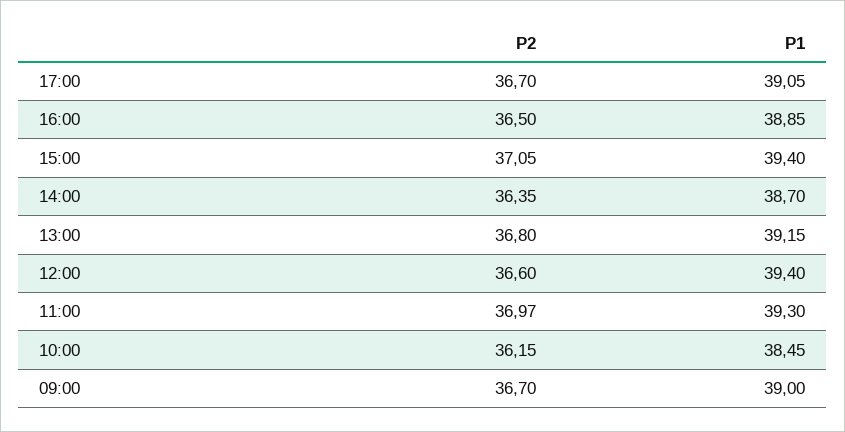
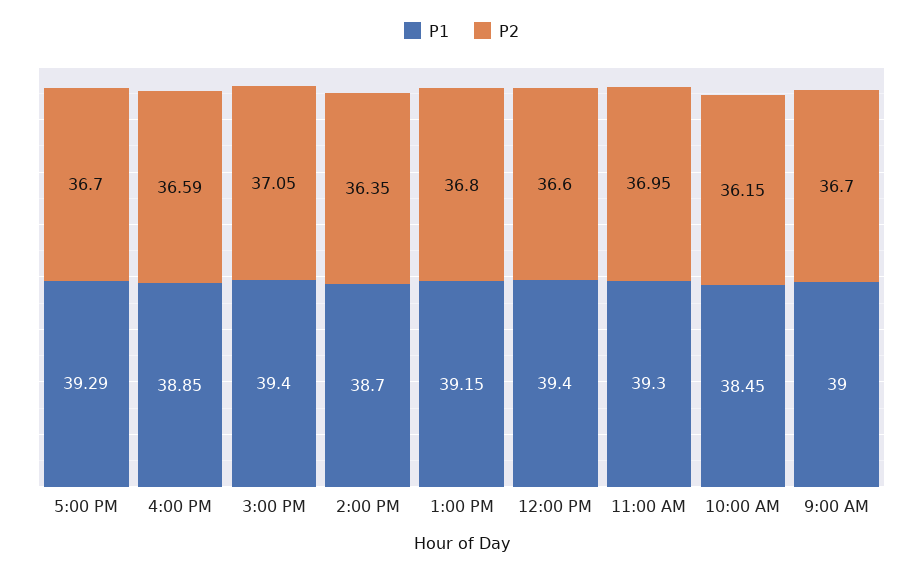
  {
    "P2": {
      "17:00": 36.7,
-     "16:00": 36.5,
+     "16:00": 36.59,
      "15:00": 37.05,
      "14:00": 36.35,
      "13:00": 36.8,
      "12:00": 36.6,
-     "11:00": 36.97,
+     "11:00": 36.95,
      "10:00": 36.15,
      "09:00": 36.7
    },
    "P1": {
-     "17:00": 39.05,
+     "17:00": 39.29,
      "16:00": 38.85,
      "15:00": 39.4,
      "14:00": 38.7,
      "13:00": 39.15,
      "12:00": 39.4,
      "11:00": 39.3,
      "10:00": 38.45,
      "09:00": 39
    }
  }

